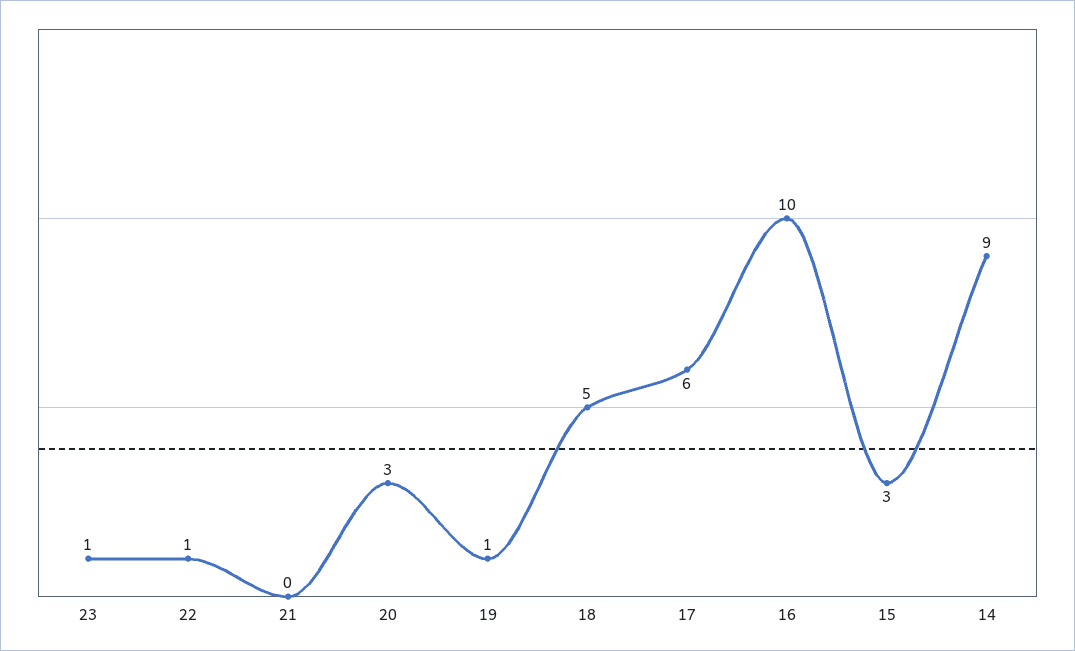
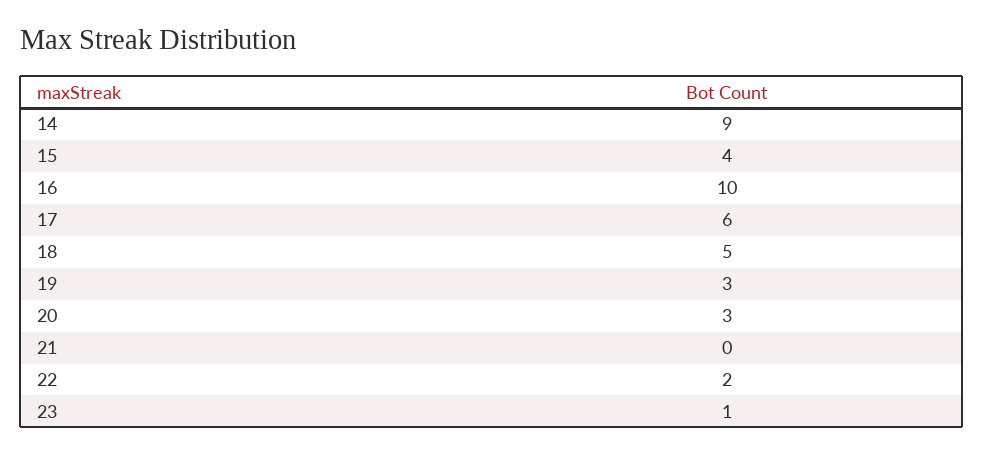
  {
    "23": 1,
-   "22": 1,
+   "22": 2,
    "21": 0,
    "20": 3,
-   "19": 1,
+   "19": 3,
    "18": 5,
    "17": 6,
    "16": 10,
-   "15": 3,
+   "15": 4,
    "14": 9
  }

